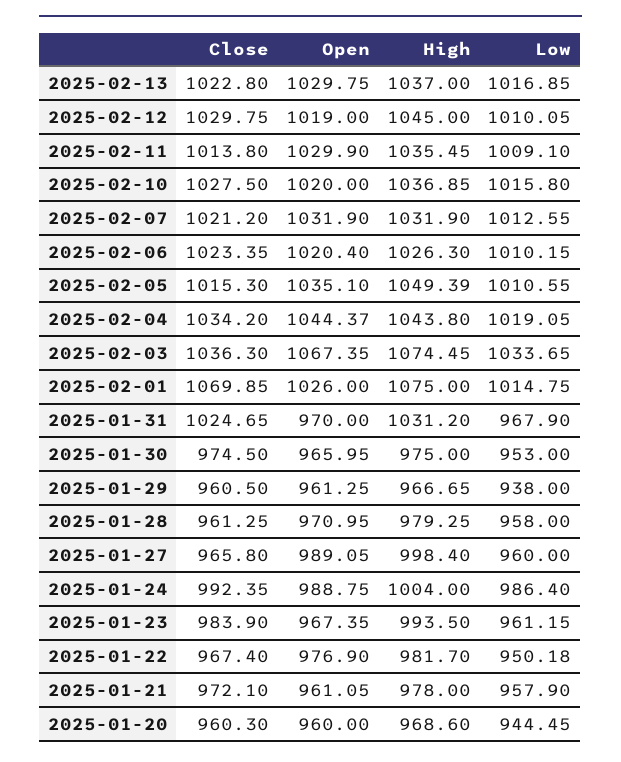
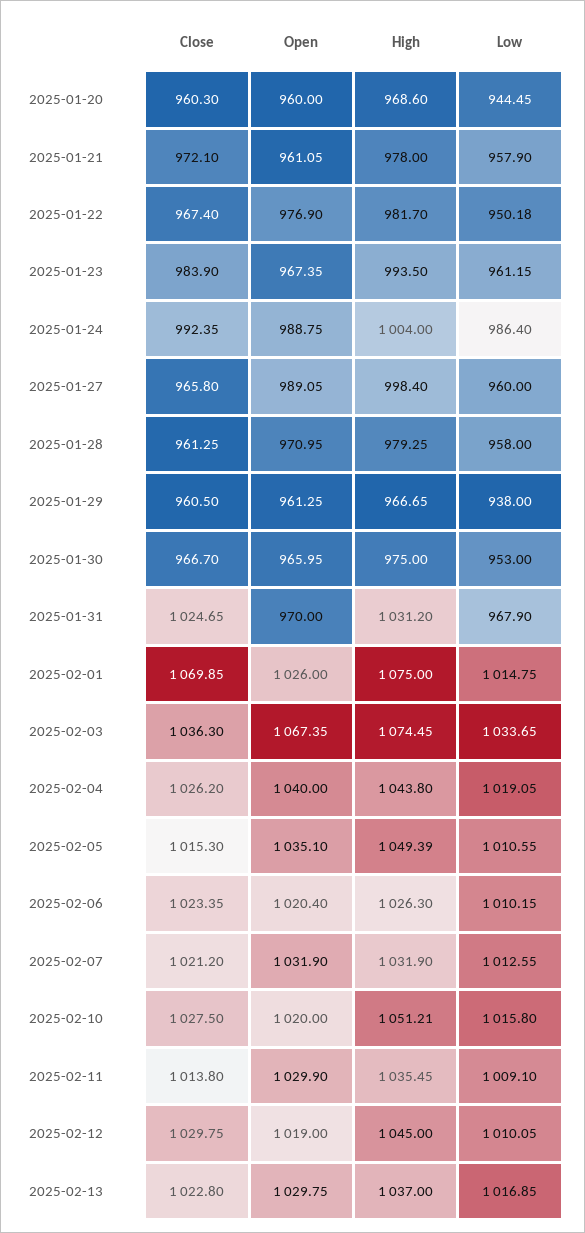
  {
    "Close": {
      "2025-02-13": 1022.8,
      "2025-02-12": 1029.75,
      "2025-02-11": 1013.8,
      "2025-02-10": 1027.5,
      "2025-02-07": 1021.2,
      "2025-02-06": 1023.35,
      "2025-02-05": 1015.3,
-     "2025-02-04": 1034.2,
+     "2025-02-04": 1026.2,
      "2025-02-03": 1036.3,
      "2025-02-01": 1069.85,
      "2025-01-31": 1024.65,
-     "2025-01-30": 974.5,
+     "2025-01-30": 966.7,
      "2025-01-29": 960.5,
      "2025-01-28": 961.25,
      "2025-01-27": 965.8,
      "2025-01-24": 992.35,
      "2025-01-23": 983.9,
      "2025-01-22": 967.4,
      "2025-01-21": 972.1,
      "2025-01-20": 960.3
    },
    "Open": {
      "2025-02-13": 1029.75,
      "2025-02-12": 1019,
      "2025-02-11": 1029.9,
      "2025-02-10": 1020,
      "2025-02-07": 1031.9,
      "2025-02-06": 1020.4,
      "2025-02-05": 1035.1,
-     "2025-02-04": 1044.37,
+     "2025-02-04": 1040,
      "2025-02-03": 1067.35,
      "2025-02-01": 1026,
      "2025-01-31": 970,
      "2025-01-30": 965.95,
      "2025-01-29": 961.25,
      "2025-01-28": 970.95,
      "2025-01-27": 989.05,
      "2025-01-24": 988.75,
      "2025-01-23": 967.35,
      "2025-01-22": 976.9,
      "2025-01-21": 961.05,
      "2025-01-20": 960
    },
    "High": {
      "2025-02-13": 1037,
      "2025-02-12": 1045,
      "2025-02-11": 1035.45,
-     "2025-02-10": 1036.85,
+     "2025-02-10": 1051.21,
      "2025-02-07": 1031.9,
      "2025-02-06": 1026.3,
      "2025-02-05": 1049.39,
      "2025-02-04": 1043.8,
      "2025-02-03": 1074.45,
      "2025-02-01": 1075,
      "2025-01-31": 1031.2,
      "2025-01-30": 975,
      "2025-01-29": 966.65,
      "2025-01-28": 979.25,
      "2025-01-27": 998.4,
      "2025-01-24": 1004,
      "2025-01-23": 993.5,
      "2025-01-22": 981.7,
      "2025-01-21": 978,
      "2025-01-20": 968.6
    },
    "Low": {
      "2025-02-13": 1016.85,
      "2025-02-12": 1010.05,
      "2025-02-11": 1009.1,
      "2025-02-10": 1015.8,
      "2025-02-07": 1012.55,
      "2025-02-06": 1010.15,
      "2025-02-05": 1010.55,
      "2025-02-04": 1019.05,
      "2025-02-03": 1033.65,
      "2025-02-01": 1014.75,
      "2025-01-31": 967.9,
      "2025-01-30": 953,
      "2025-01-29": 938,
      "2025-01-28": 958,
      "2025-01-27": 960,
      "2025-01-24": 986.4,
      "2025-01-23": 961.15,
      "2025-01-22": 950.18,
      "2025-01-21": 957.9,
      "2025-01-20": 944.45
    }
  }

